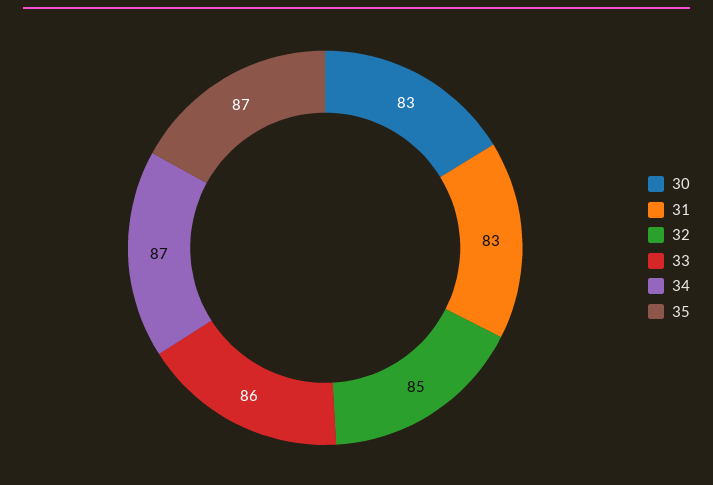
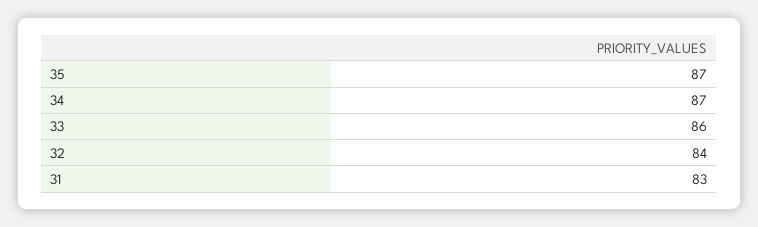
  {
-   "30": 83,
    "31": 83,
-   "32": 85,
+   "32": 84,
    "33": 86,
    "34": 87,
    "35": 87
  }

